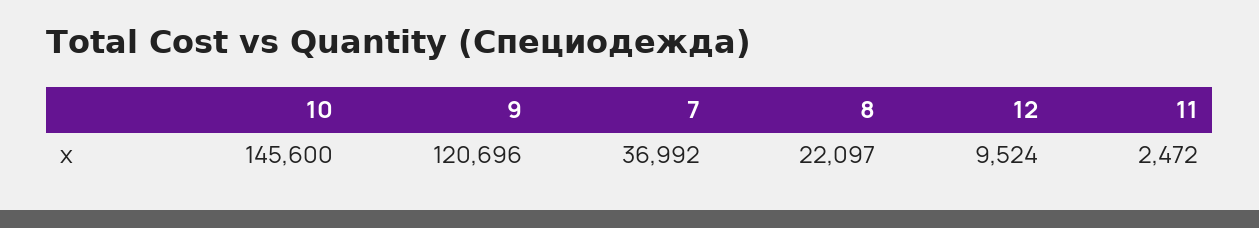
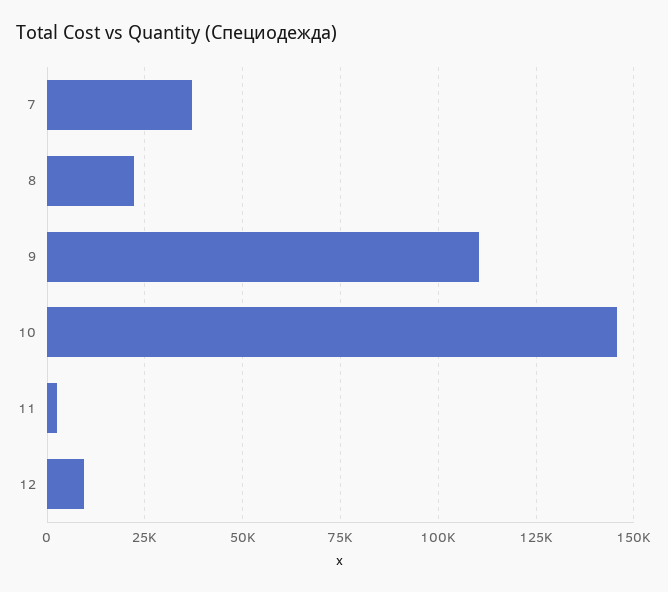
  {
    "10": 145600,
-   "9": 120696,
+   "9": 110000,
    "7": 36992,
    "8": 22097,
    "12": 9524,
    "11": 2472
  }

